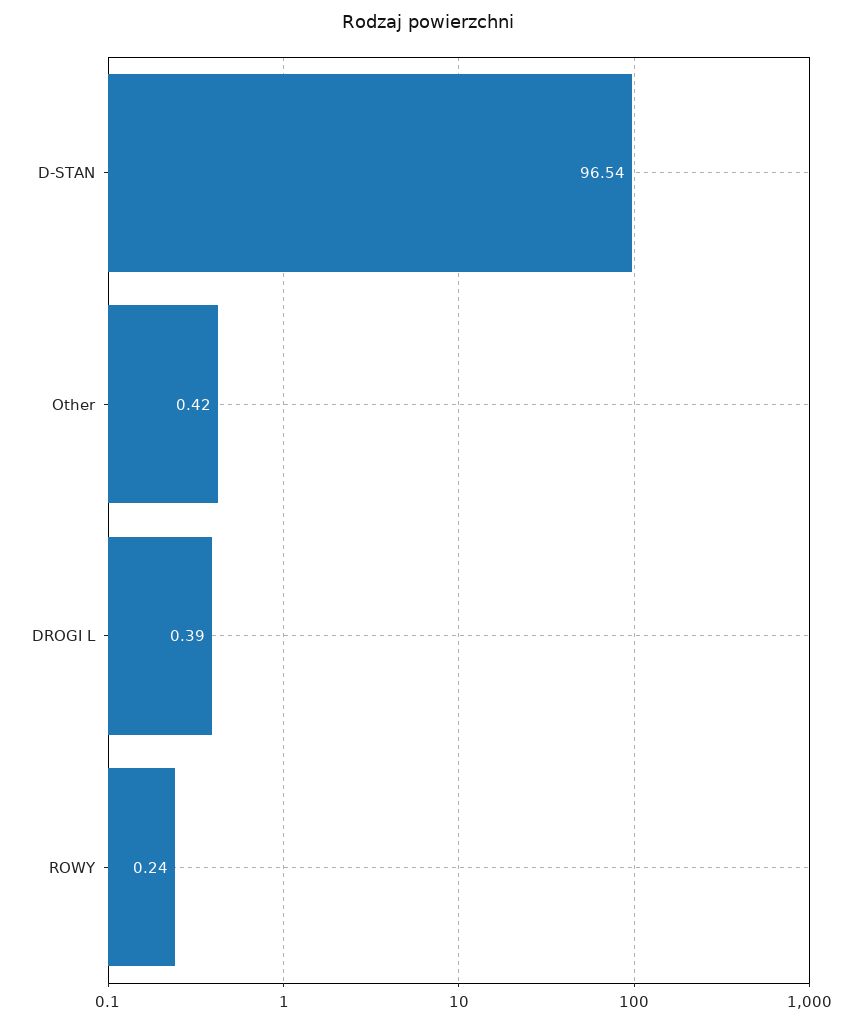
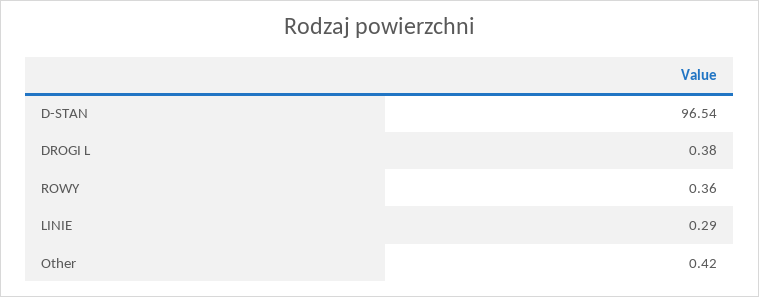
  {
    "D-STAN": 96.54,
    "Other": 0.42,
-   "DROGI L": 0.39,
+   "DROGI L": 0.38,
-   "ROWY": 0.24
+   "ROWY": 0.36,
+   "LINIE": 0.29
  }

